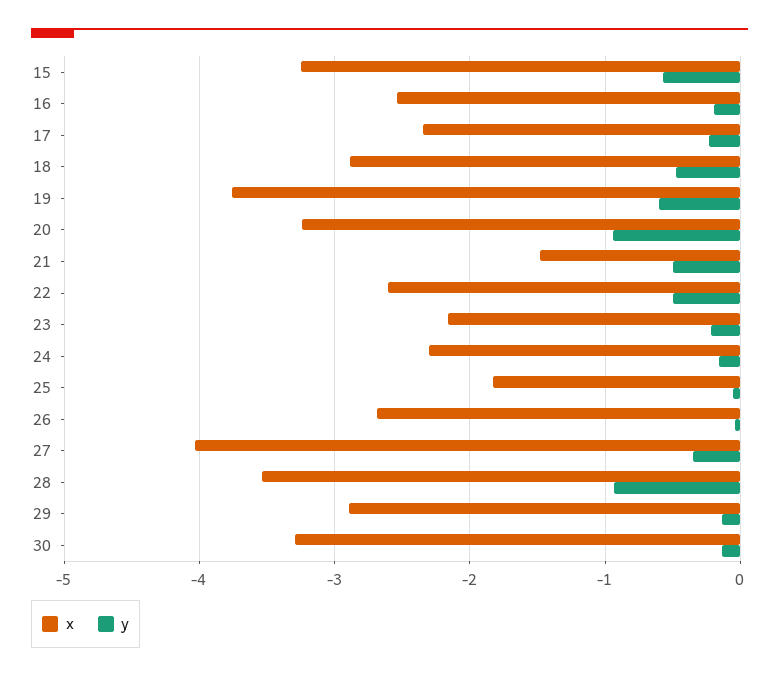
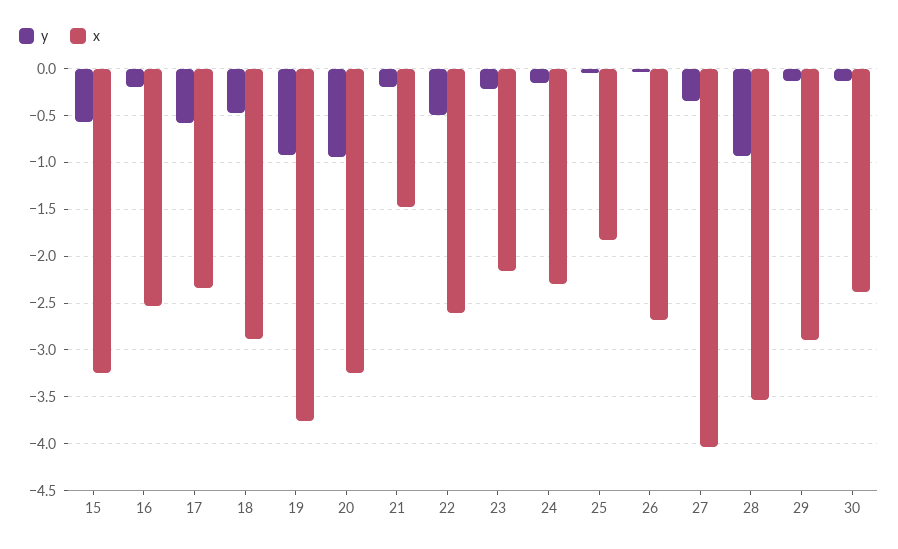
  {
    "x": {
      "15": -3.2,
      "16": -2.5,
      "17": -2.3,
      "18": -2.9,
      "19": -3.8,
      "20": -3.2,
      "21": -1.5,
      "22": -2.6,
      "23": -2.2,
      "24": -2.3,
      "25": -1.8,
      "26": -2.7,
      "27": -4,
      "28": -3.5,
      "29": -2.9,
-     "30": -3.3
+     "30": -2.4
    },
    "y": {
      "15": -0.6,
      "16": -0.2,
-     "17": -0.2,
+     "17": -0.6,
      "18": -0.5,
-     "19": -0.6,
+     "19": -0.9,
      "20": -0.9,
-     "21": -0.5,
+     "21": -0.2,
      "22": -0.5,
      "23": -0.2,
      "24": -0.2,
      "25": -0.1,
      "26": 0,
      "27": -0.3,
      "28": -0.9,
      "29": -0.1,
      "30": -0.1
    }
  }

